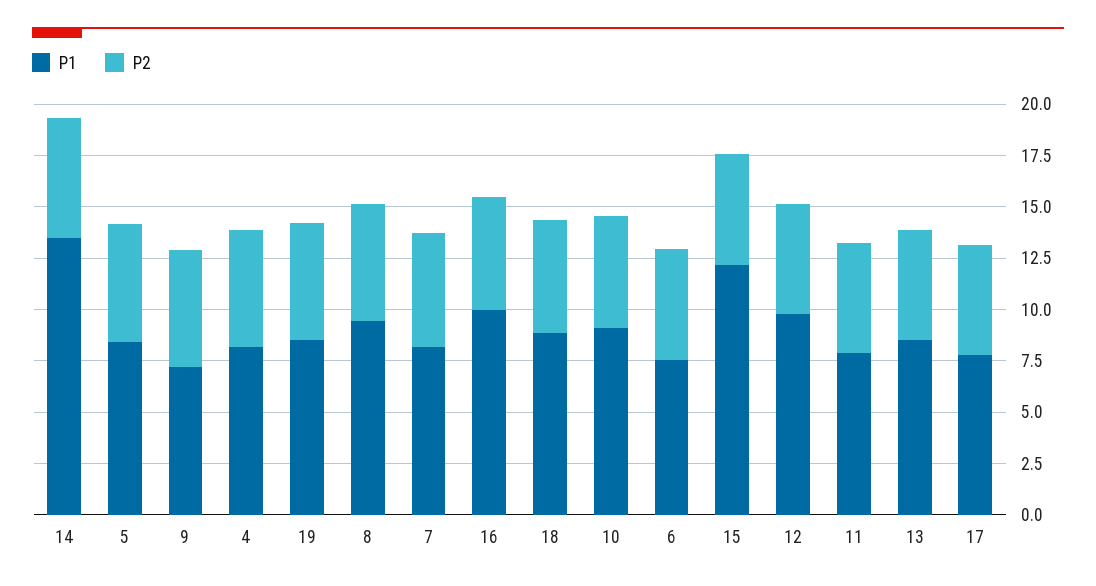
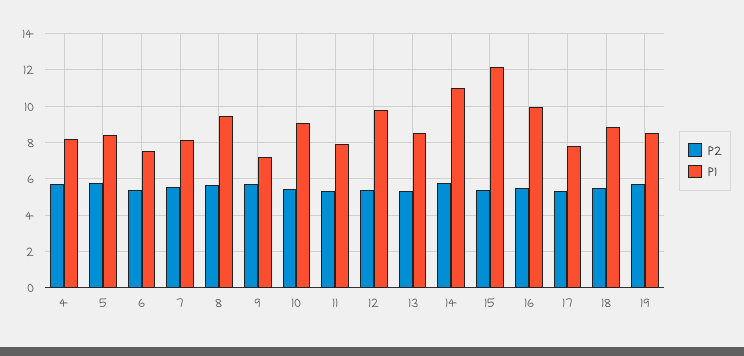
  {
    "P1": {
-     "14": 13.5,
+     "14": 11,
      "5": 8.5,
      "9": 7,
      "4": 8,
      "19": 8.5,
      "8": 9.5,
      "7": 8,
      "16": 10,
      "18": 9,
      "10": 9,
      "6": 7.5,
      "15": 12,
      "12": 10,
      "11": 8,
      "13": 8.5,
      "17": 8
    },
    "P2": {
      "14": 6,
      "5": 6,
      "9": 5.5,
      "4": 5.5,
      "19": 5.5,
      "8": 5.5,
      "7": 5.5,
      "16": 5.5,
      "18": 5.5,
      "10": 5.5,
      "6": 5.5,
      "15": 5.5,
      "12": 5.5,
      "11": 5.5,
      "13": 5.5,
      "17": 5.5
    }
  }

